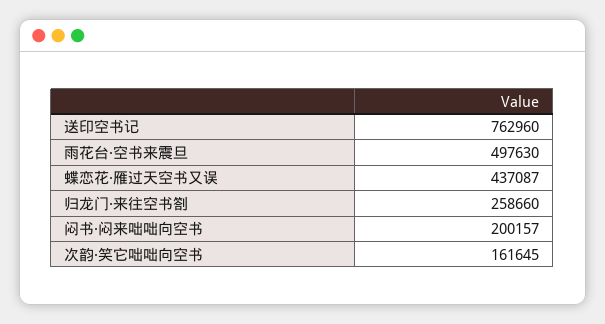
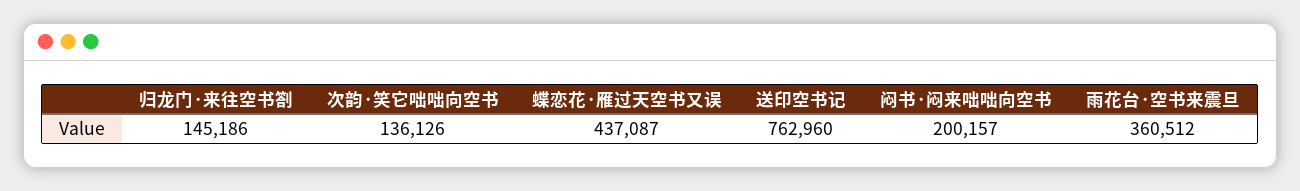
  {
    "送印空书记": 762960,
-   "雨花台·空书来震旦": 497630,
+   "雨花台·空书来震旦": 360512,
    "蝶恋花·雁过天空书又误": 437087,
-   "归龙门·来往空书劄": 258660,
+   "归龙门·来往空书劄": 145186,
    "闷书·闷来咄咄向空书": 200157,
-   "次韵·笑它咄咄向空书": 161645
+   "次韵·笑它咄咄向空书": 136126
  }

